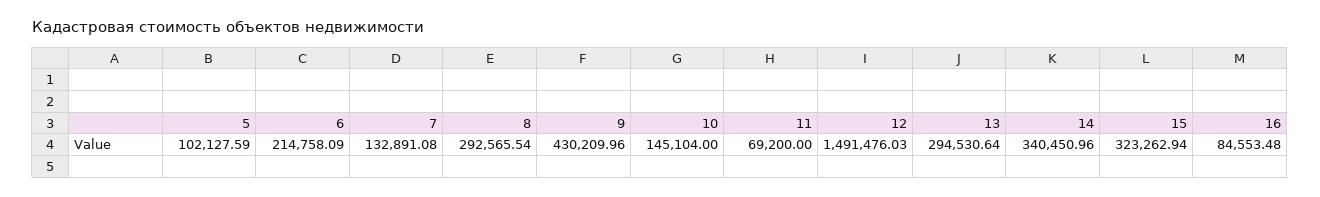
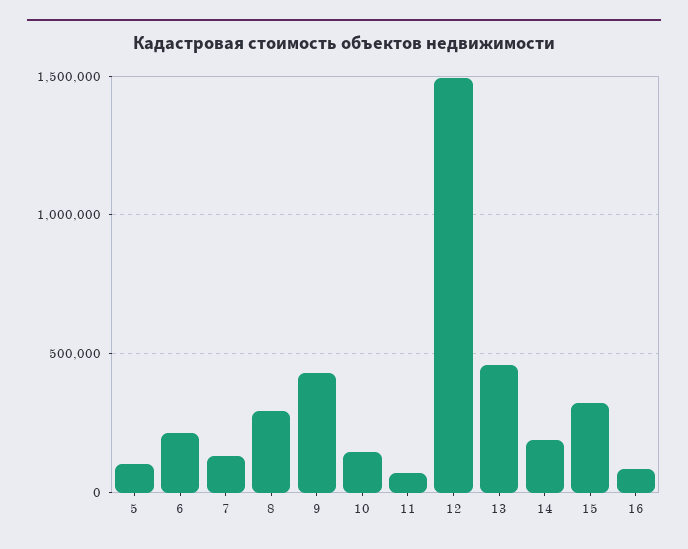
  {
    "5": 102127.59,
    "6": 214758.09,
    "7": 132891.08,
    "8": 292565.54,
    "9": 430209.96,
    "10": 145104,
    "11": 69200,
    "12": 1491476.03,
-   "13": 294530.64,
+   "13": 450000,
-   "14": 340450.96,
+   "14": 200000,
    "15": 323262.94,
    "16": 84553.48
  }

